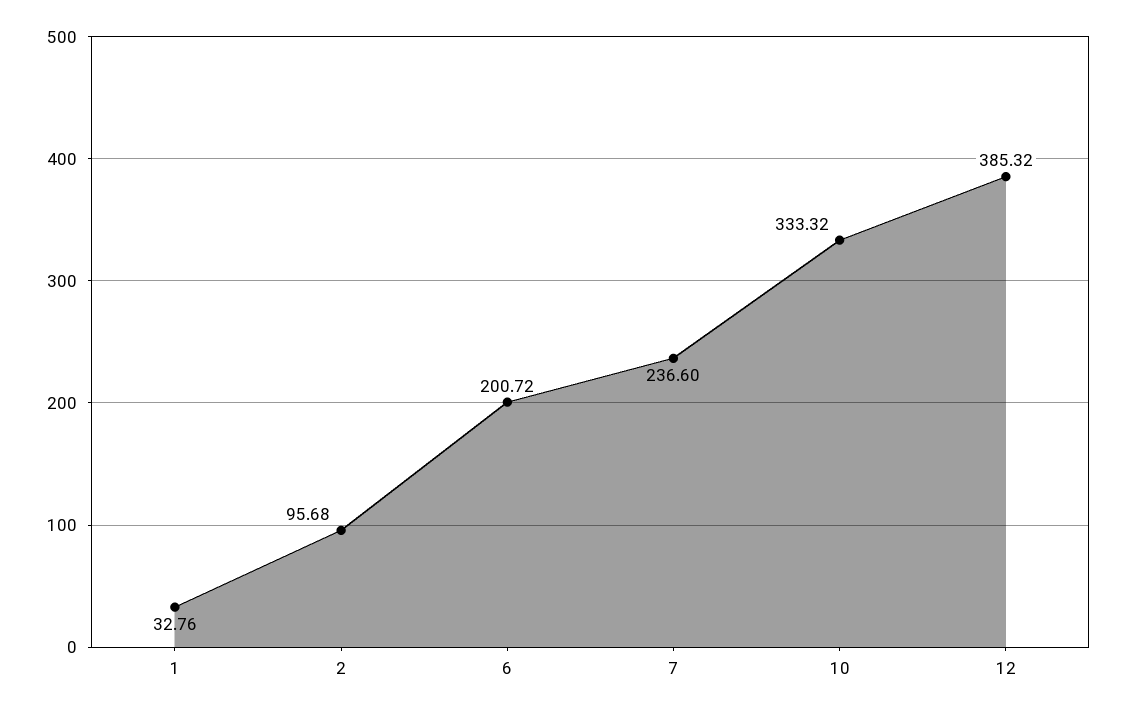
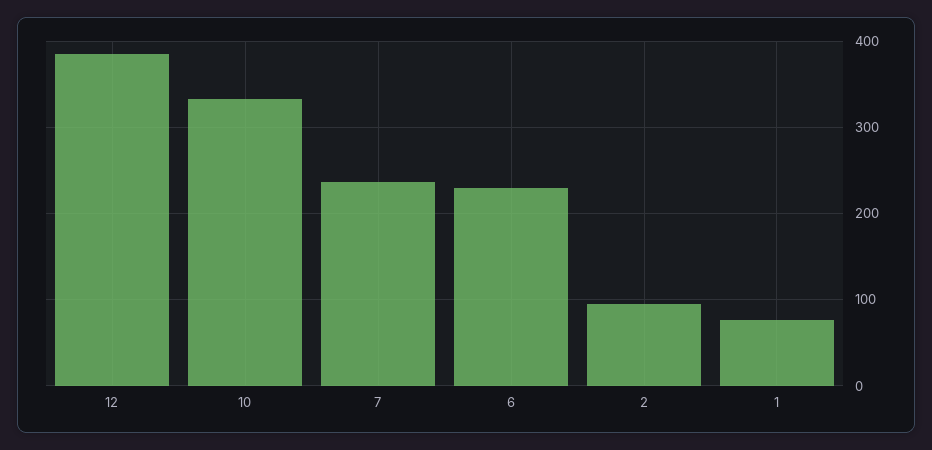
  {
-   "1": 32.76,
+   "1": 80,
    "2": 95.68,
-   "6": 200.72,
+   "6": 230,
    "7": 236.6,
    "10": 333.32,
    "12": 385.32
  }

